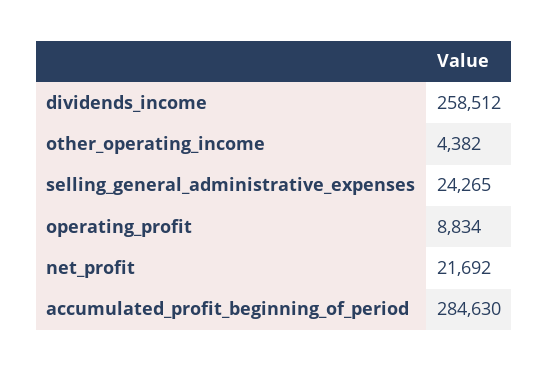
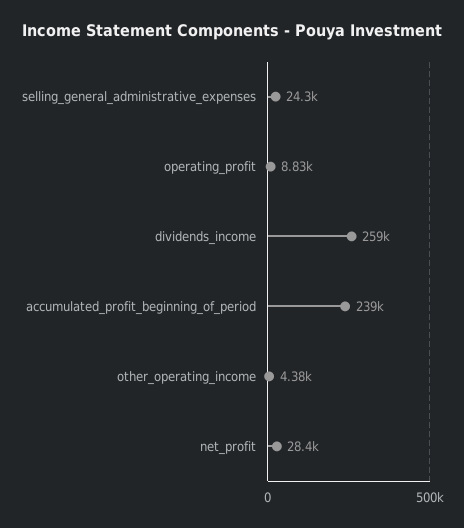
  {
    "dividends_income": 258512,
    "other_operating_income": 4382,
    "selling_general_administrative_expenses": 24265,
    "operating_profit": 8834,
-   "net_profit": 21692,
+   "net_profit": 28400,
-   "accumulated_profit_beginning_of_period": 284630
+   "accumulated_profit_beginning_of_period": 239000
  }

